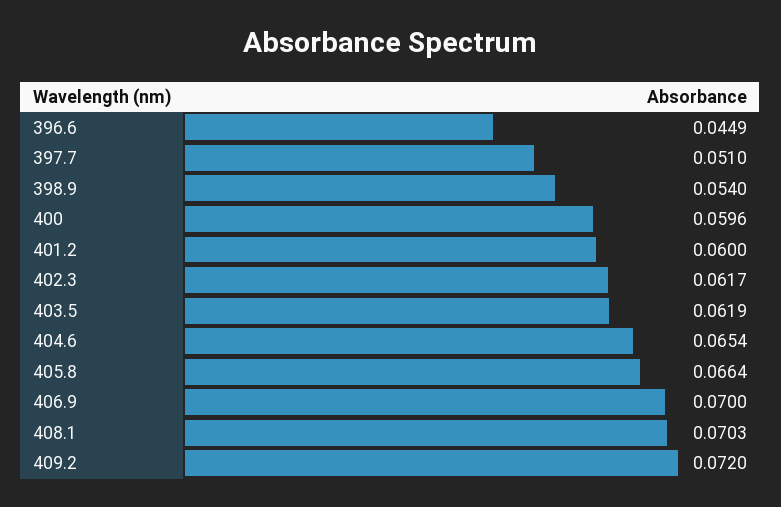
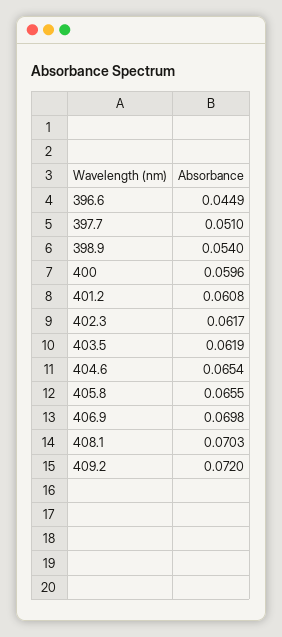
  {
    "396.6": 0.0449,
    "397.7": 0.051,
    "398.9": 0.054,
    "400": 0.0596,
-   "401.2": 0.06,
+   "401.2": 0.0608,
    "402.3": 0.0617,
    "403.5": 0.0619,
    "404.6": 0.0654,
-   "405.8": 0.0664,
+   "405.8": 0.0655,
-   "406.9": 0.07,
+   "406.9": 0.0698,
    "408.1": 0.0703,
    "409.2": 0.072
  }

